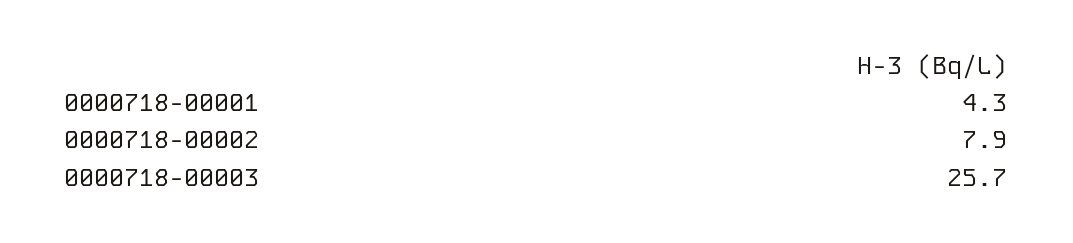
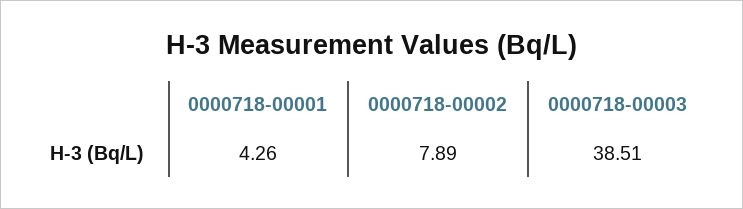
  {
    "0000718-00001": 4.26,
    "0000718-00002": 7.89,
-   "0000718-00003": 25.7
+   "0000718-00003": 38.51
  }

